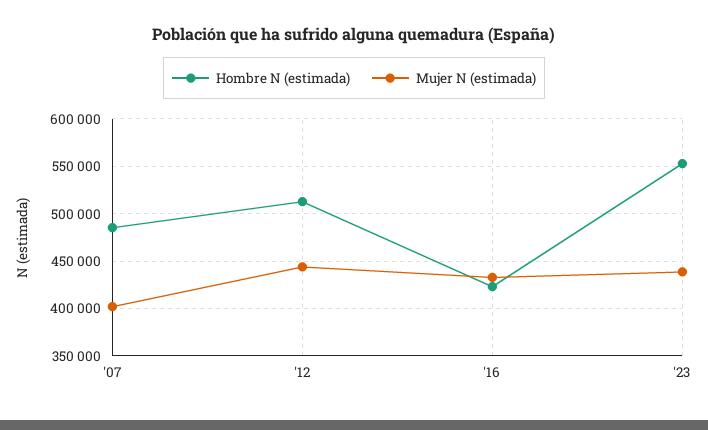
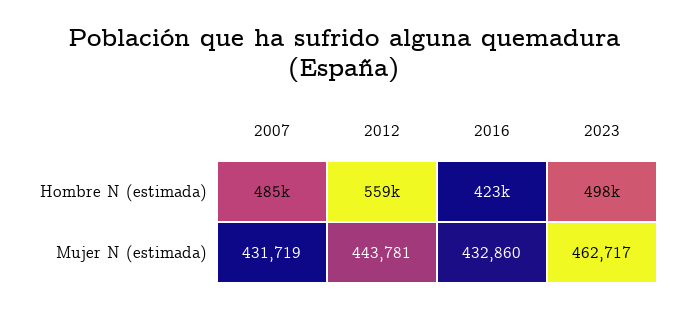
  {
    "Hombre N (estimada)": {
      "'07": 485000,
-     "'12": 510000,
+     "'12": 559000,
      "'16": 423000,
-     "'23": 550000
+     "'23": 498000
    },
    "Mujer N (estimada)": {
-     "'07": 400000,
+     "'07": 431719,
      "'12": 443781,
      "'16": 432860,
-     "'23": 440000
+     "'23": 462717
    }
  }

